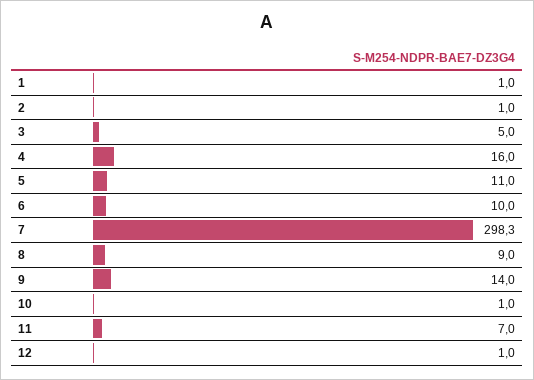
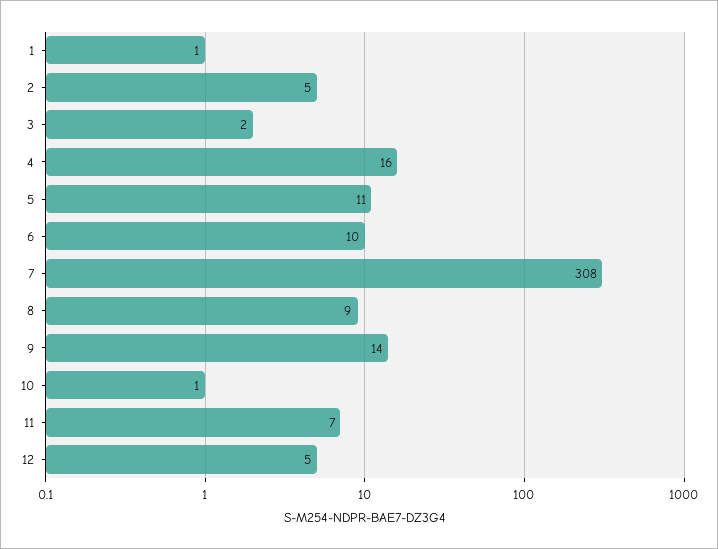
  {
    "1": 1,
-   "2": 1,
+   "2": 5,
-   "3": 5,
+   "3": 2,
    "4": 16,
    "5": 11,
    "6": 10,
-   "7": 298.3,
+   "7": 308,
    "8": 9,
    "9": 14,
    "10": 1,
    "11": 7,
-   "12": 1
+   "12": 5
  }

